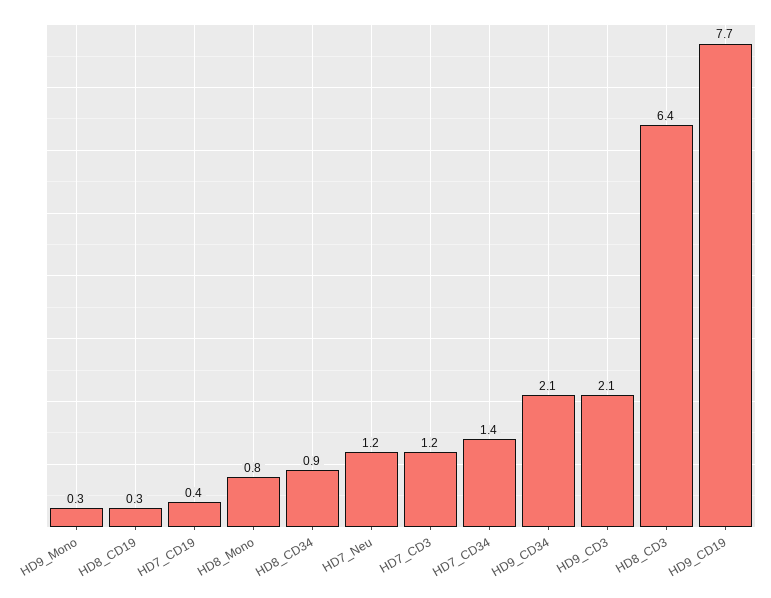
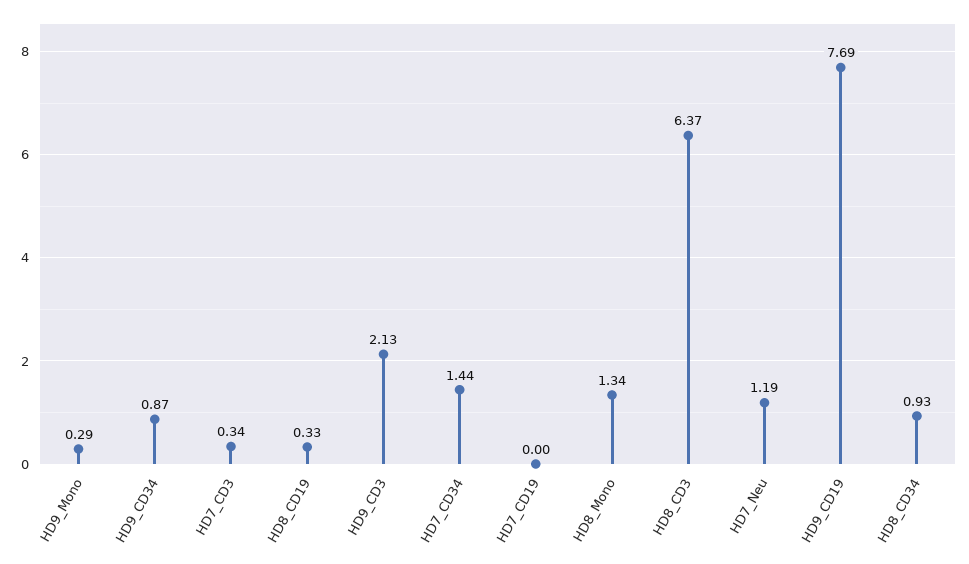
  {
    "HD9_Mono": 0.29,
    "HD8_CD19": 0.33,
-   "HD7_CD19": 0.4,
+   "HD7_CD19": 0,
-   "HD8_Mono": 0.8,
+   "HD8_Mono": 1.34,
    "HD8_CD34": 0.93,
    "HD7_Neu": 1.19,
-   "HD7_CD3": 1.2,
+   "HD7_CD3": 0.34,
    "HD7_CD34": 1.44,
-   "HD9_CD34": 2.1,
+   "HD9_CD34": 0.87,
    "HD9_CD3": 2.13,
    "HD8_CD3": 6.37,
    "HD9_CD19": 7.69
  }

